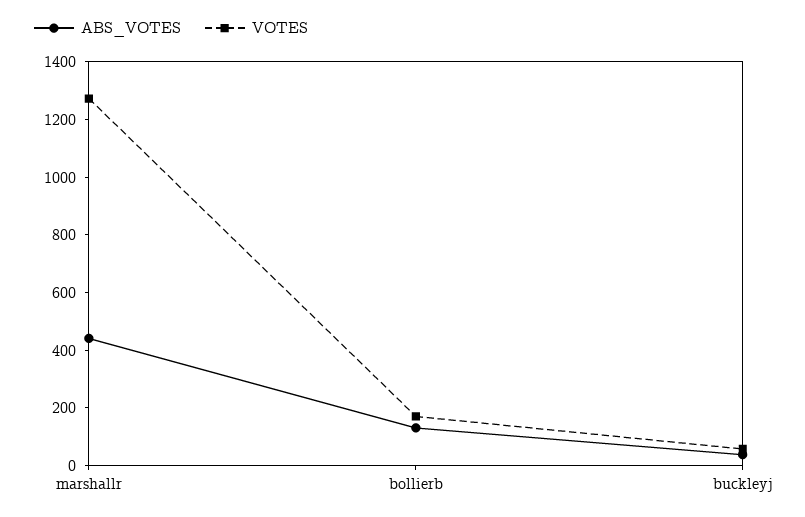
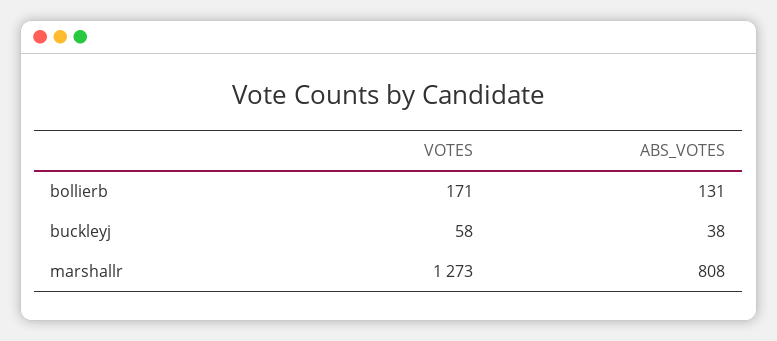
  {
    "ABS_VOTES": {
-     "marshallr": 450,
+     "marshallr": 808,
      "bollierb": 131,
      "buckleyj": 38
    },
    "VOTES": {
      "marshallr": 1273,
      "bollierb": 171,
      "buckleyj": 58
    }
  }

